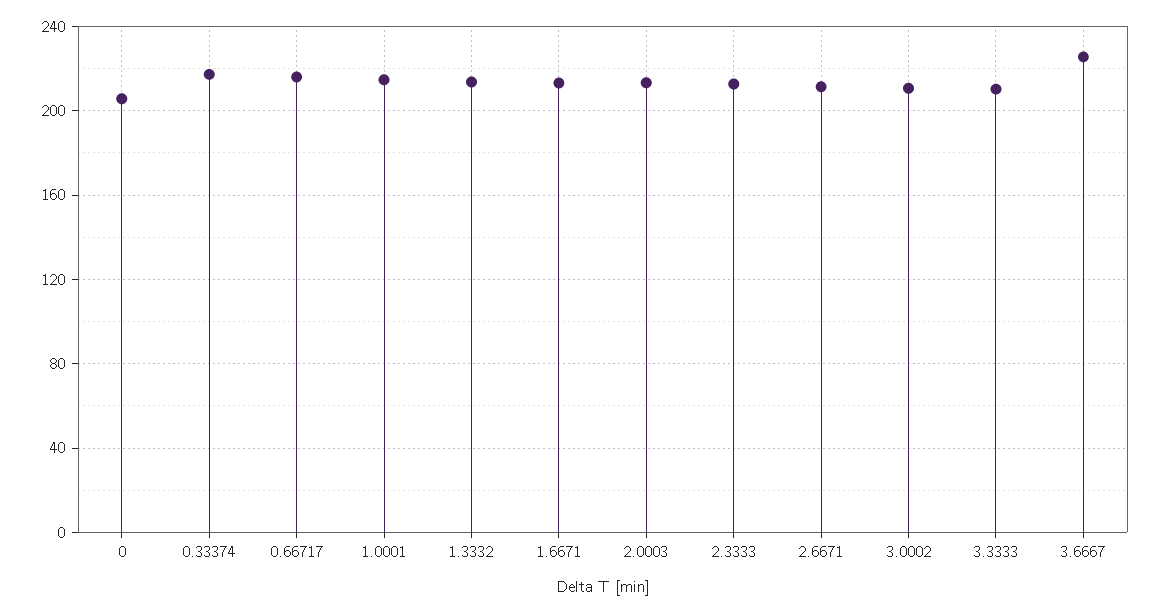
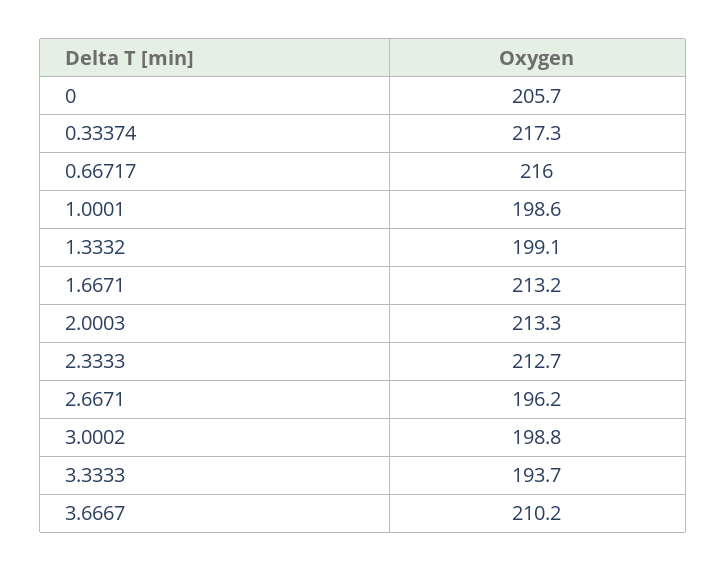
  {
    "0": 205.7,
    "0.33374": 217.3,
    "0.66717": 216,
-   "1.0001": 215,
+   "1.0001": 198.6,
-   "1.3332": 215,
+   "1.3332": 199.1,
    "1.6671": 213.2,
    "2.0003": 213.3,
    "2.3333": 212.7,
-   "2.6671": 210,
+   "2.6671": 196.2,
-   "3.0002": 210,
+   "3.0002": 198.8,
-   "3.3333": 210,
+   "3.3333": 193.7,
-   "3.6667": 225
+   "3.6667": 210.2
  }

